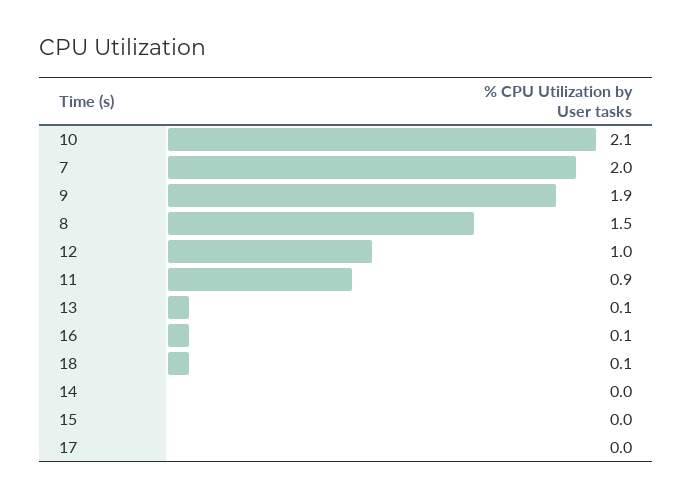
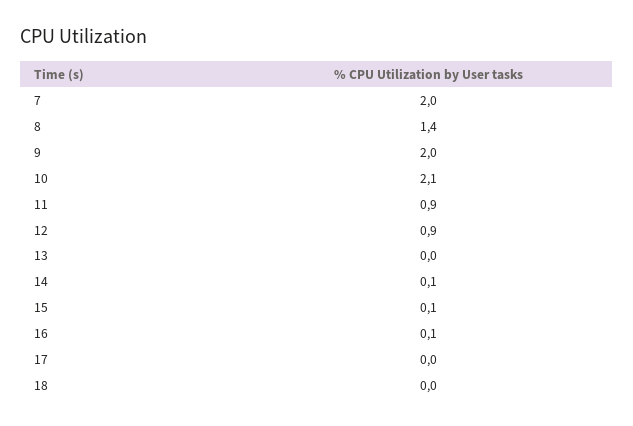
  {
    "10": 2.1,
    "7": 2,
-   "9": 1.9,
+   "9": 2,
-   "8": 1.5,
+   "8": 1.4,
-   "12": 1,
+   "12": 0.9,
    "11": 0.9,
-   "13": 0.1,
+   "13": 0,
    "16": 0.1,
-   "18": 0.1,
+   "18": 0,
-   "14": 0,
+   "14": 0.1,
-   "15": 0,
+   "15": 0.1,
    "17": 0
  }

